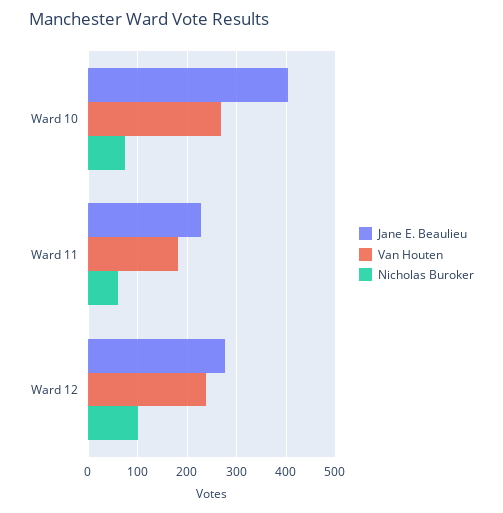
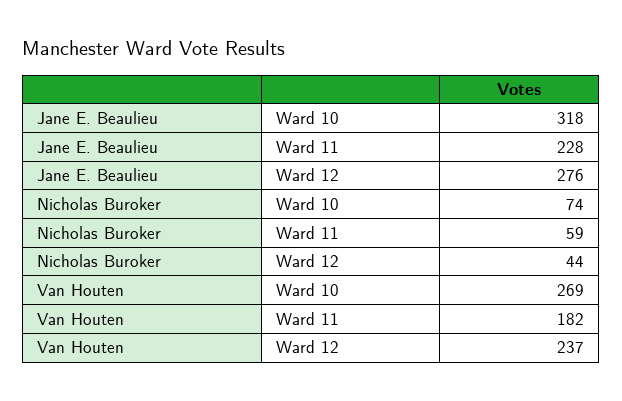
  {
    "Jane E. Beaulieu": {
-     "Ward 10": 400,
+     "Ward 10": 318,
      "Ward 11": 228,
      "Ward 12": 276
    },
    "Van Houten": {
      "Ward 10": 269,
      "Ward 11": 182,
      "Ward 12": 237
    },
    "Nicholas Buroker": {
      "Ward 10": 74,
      "Ward 11": 59,
-     "Ward 12": 100
+     "Ward 12": 44
    }
  }

